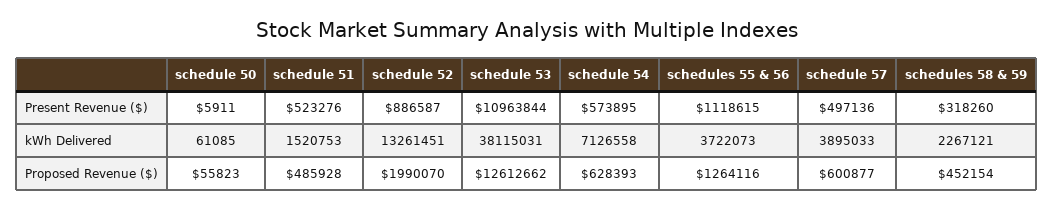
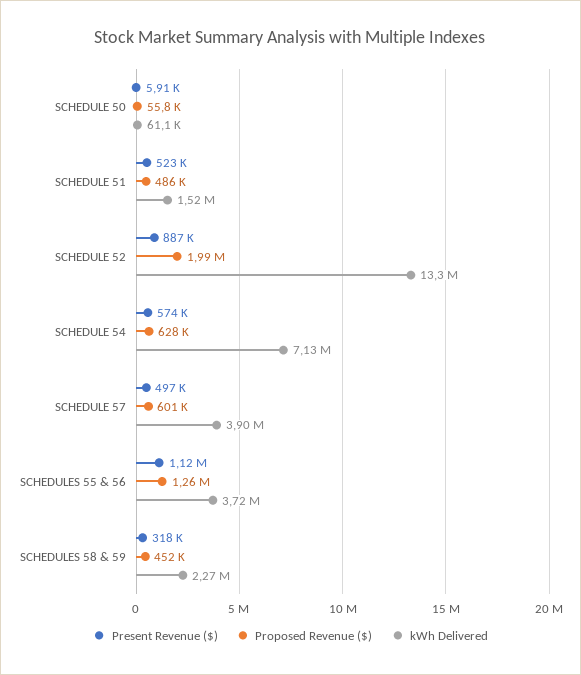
  {
    "Present Revenue ($)": {
      "schedule 50": 5911,
      "schedule 51": 523276,
      "schedule 52": 886587,
-     "schedule 53": 10963844,
      "schedule 54": 573895,
      "schedules 55 & 56": 1118615,
      "schedule 57": 497136,
      "schedules 58 & 59": 318260
    },
    "kWh Delivered": {
      "schedule 50": 61085,
      "schedule 51": 1520753,
      "schedule 52": 13261451,
-     "schedule 53": 38115031,
      "schedule 54": 7126558,
      "schedules 55 & 56": 3722073,
      "schedule 57": 3895033,
      "schedules 58 & 59": 2267121
    },
    "Proposed Revenue ($)": {
      "schedule 50": 55823,
      "schedule 51": 485928,
      "schedule 52": 1990070,
-     "schedule 53": 12612662,
      "schedule 54": 628393,
      "schedules 55 & 56": 1264116,
      "schedule 57": 600877,
      "schedules 58 & 59": 452154
    }
  }

